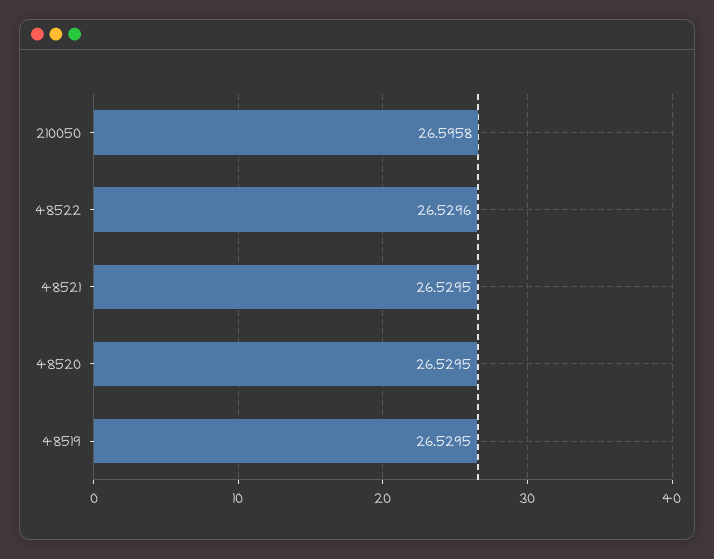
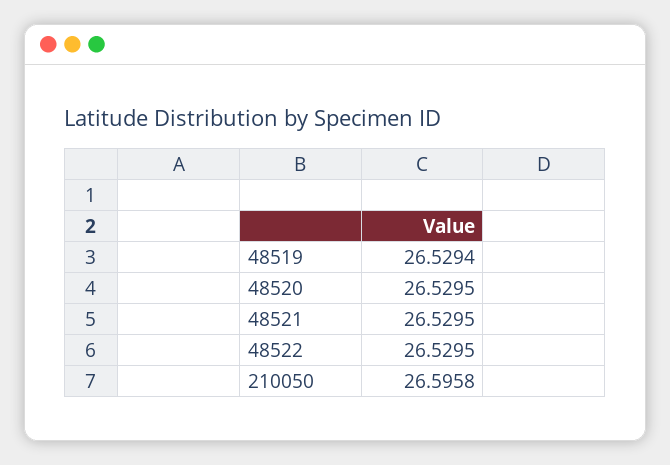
  {
    "210050": 26.5958,
-   "48522": 26.5296,
+   "48522": 26.5295,
    "48521": 26.5295,
    "48520": 26.5295,
-   "48519": 26.5295
+   "48519": 26.5294
  }

